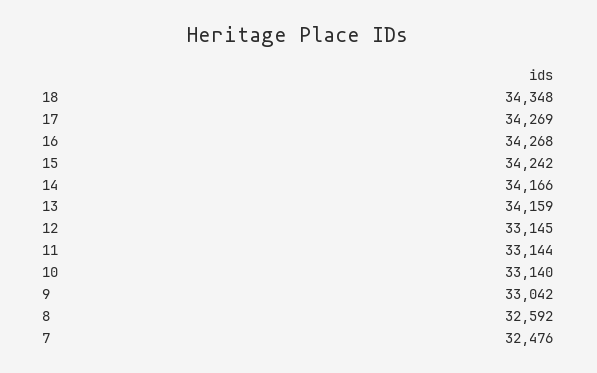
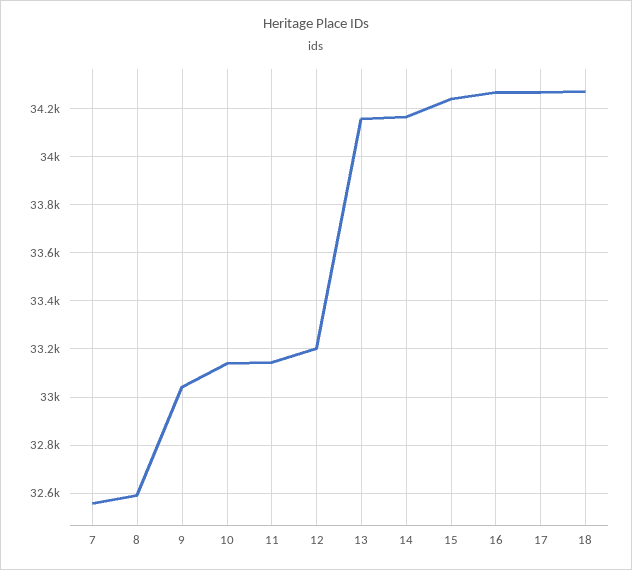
  {
-   "18": 34348,
+   "18": 34275,
    "17": 34269,
    "16": 34268,
    "15": 34242,
    "14": 34166,
    "13": 34159,
-   "12": 33145,
+   "12": 33200,
    "11": 33144,
    "10": 33140,
    "9": 33042,
    "8": 32592,
-   "7": 32476
+   "7": 32550
  }

